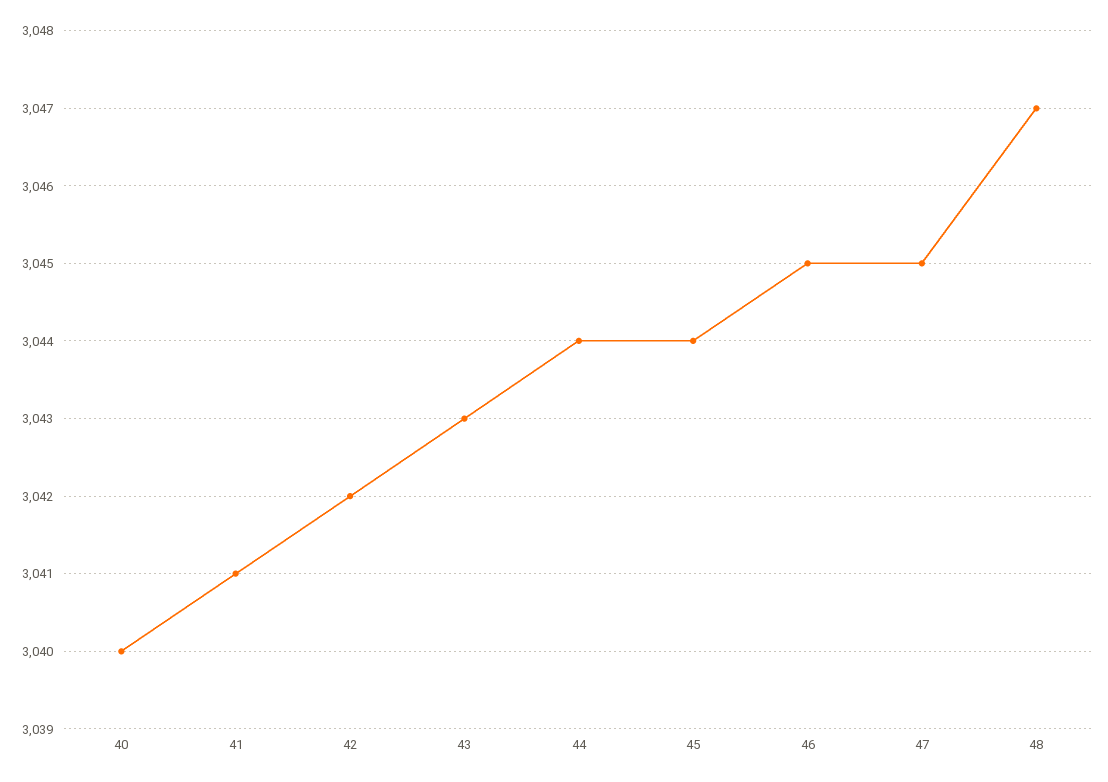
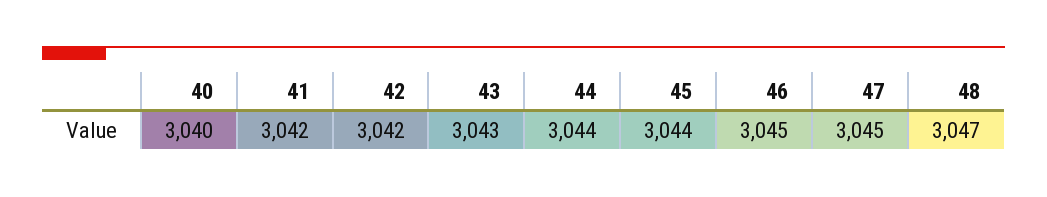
  {
    "40": 3040,
-   "41": 3041,
+   "41": 3042,
    "42": 3042,
    "43": 3043,
    "44": 3044,
    "45": 3044,
    "46": 3045,
    "47": 3045,
    "48": 3047
  }

